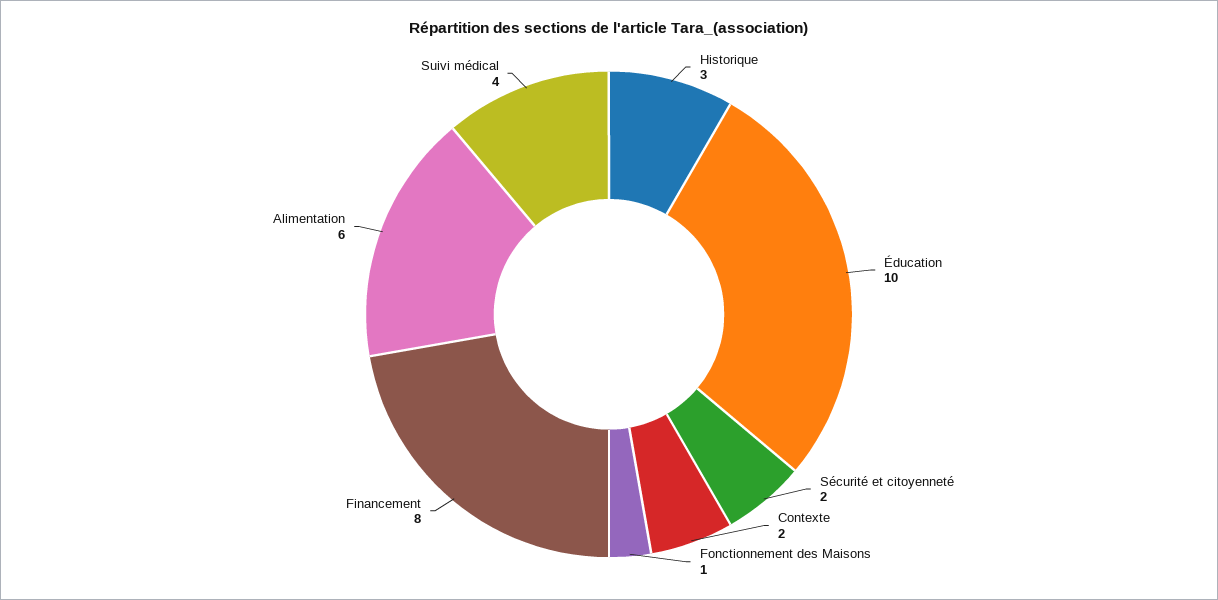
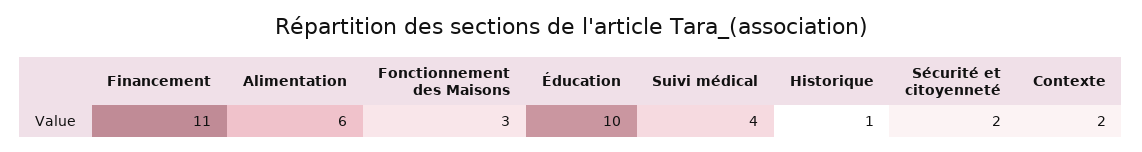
  {
-   "Historique": 3,
+   "Historique": 1,
    "Éducation": 10,
    "Sécurité et citoyenneté": 2,
    "Contexte": 2,
-   "Fonctionnement des Maisons": 1,
+   "Fonctionnement des Maisons": 3,
-   "Financement": 8,
+   "Financement": 11,
    "Alimentation": 6,
    "Suivi médical": 4
  }

